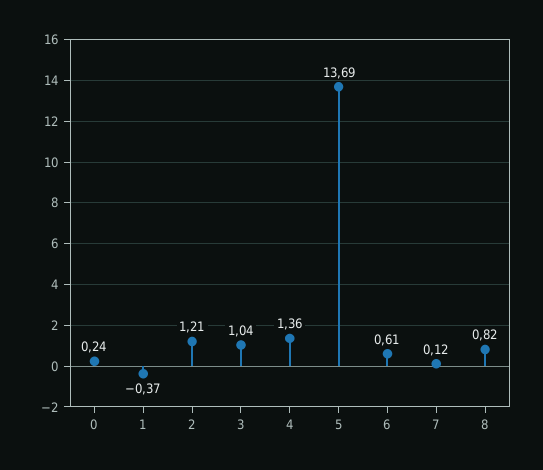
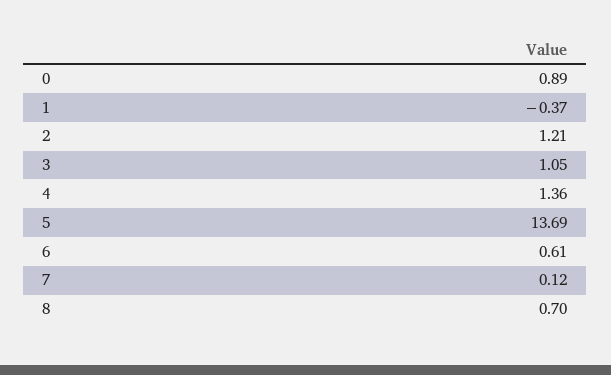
  {
-   "0": 0.24,
+   "0": 0.89,
    "1": -0.37,
    "2": 1.21,
-   "3": 1.04,
+   "3": 1.05,
    "4": 1.36,
    "5": 13.69,
    "6": 0.61,
    "7": 0.12,
-   "8": 0.82
+   "8": 0.7
  }

